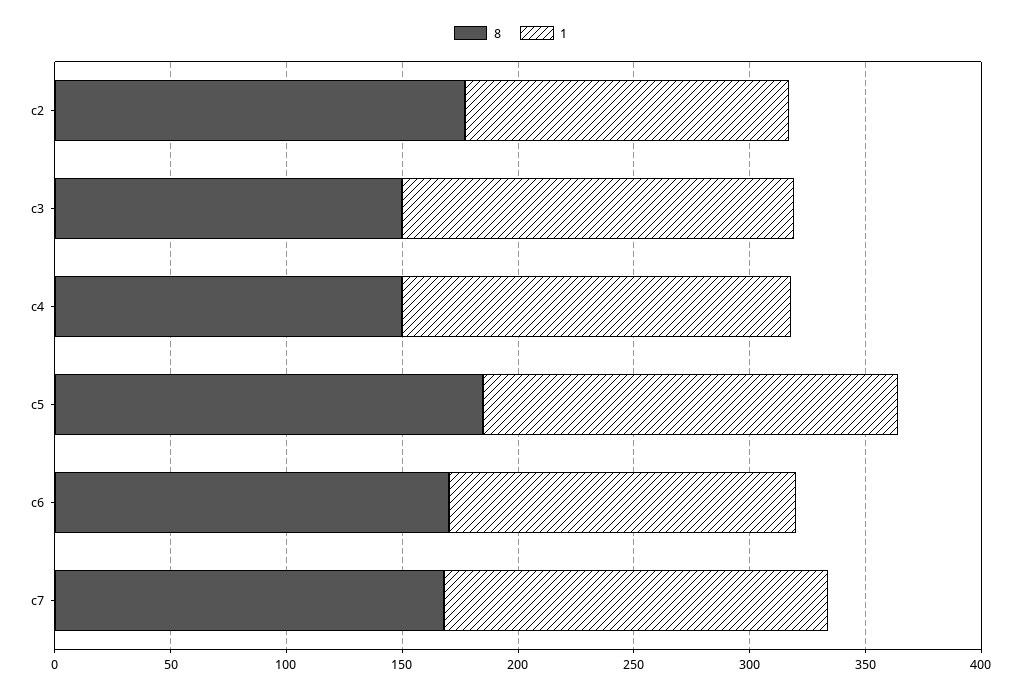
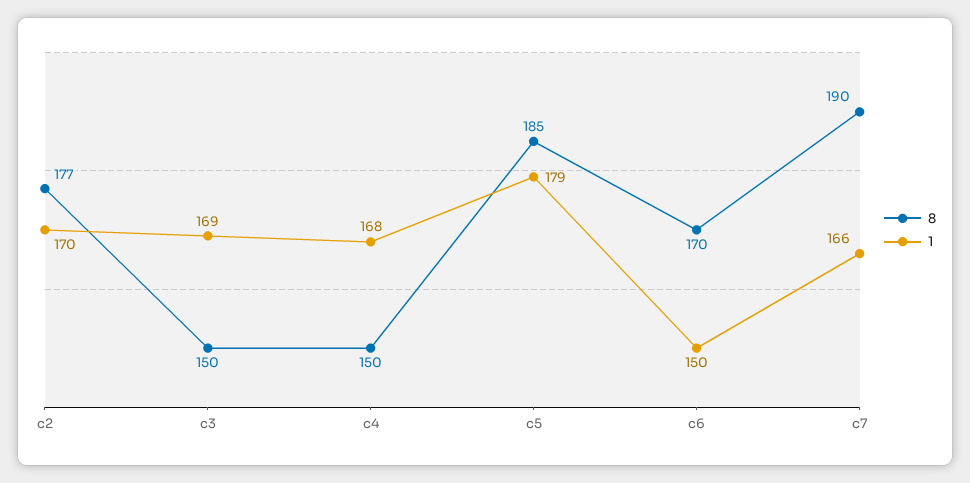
  {
    "8": {
      "c2": 177,
      "c3": 150,
      "c4": 150,
      "c5": 185,
      "c6": 170,
-     "c7": 170
+     "c7": 190
    },
    "1": {
-     "c2": 140,
+     "c2": 170,
      "c3": 169,
      "c4": 168,
      "c5": 179,
      "c6": 150,
      "c7": 166
    }
  }

